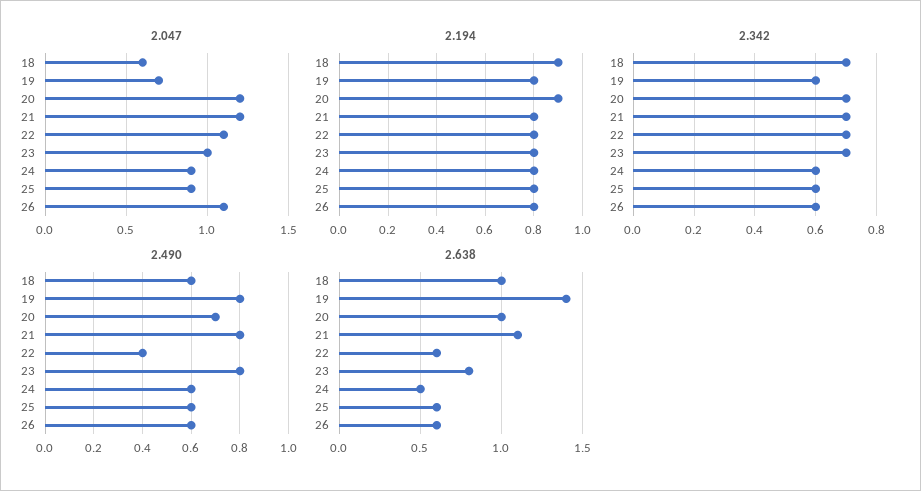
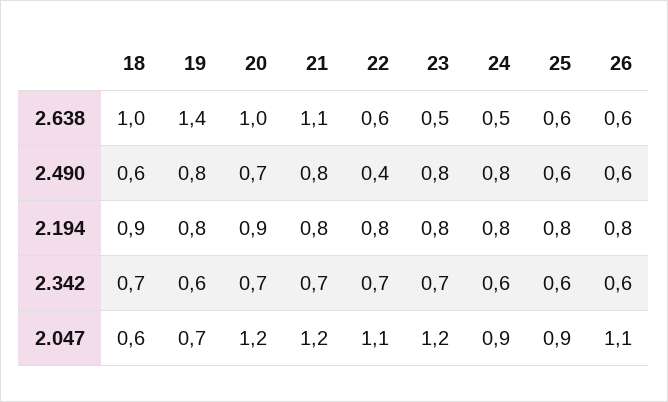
  {
    "2.047": {
      "18": 0.6,
      "19": 0.7,
      "20": 1.2,
      "21": 1.2,
      "22": 1.1,
-     "23": 1,
+     "23": 1.2,
      "24": 0.9,
      "25": 0.9,
      "26": 1.1
    },
    "2.194": {
      "18": 0.9,
      "19": 0.8,
      "20": 0.9,
      "21": 0.8,
      "22": 0.8,
      "23": 0.8,
      "24": 0.8,
      "25": 0.8,
      "26": 0.8
    },
    "2.342": {
      "18": 0.7,
      "19": 0.6,
      "20": 0.7,
      "21": 0.7,
      "22": 0.7,
      "23": 0.7,
      "24": 0.6,
      "25": 0.6,
      "26": 0.6
    },
    "2.490": {
      "18": 0.6,
      "19": 0.8,
      "20": 0.7,
      "21": 0.8,
      "22": 0.4,
      "23": 0.8,
-     "24": 0.6,
+     "24": 0.8,
      "25": 0.6,
      "26": 0.6
    },
    "2.638": {
      "18": 1,
      "19": 1.4,
      "20": 1,
      "21": 1.1,
      "22": 0.6,
-     "23": 0.8,
+     "23": 0.5,
      "24": 0.5,
      "25": 0.6,
      "26": 0.6
    }
  }

